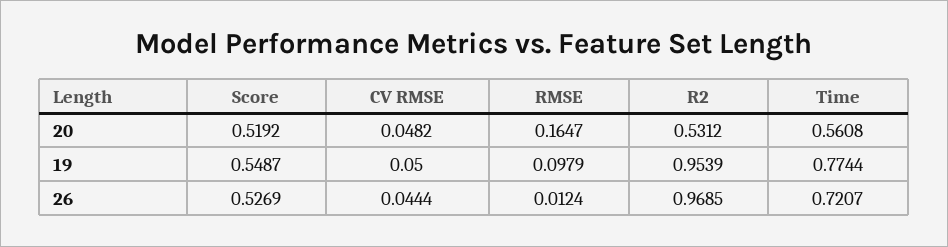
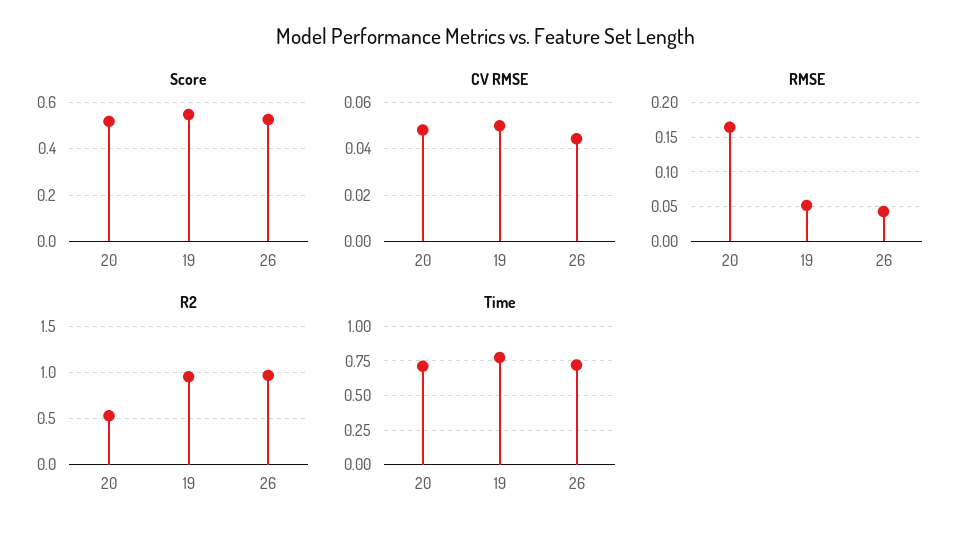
  {
    "Score": {
      "20": 0.5192,
      "19": 0.5487,
      "26": 0.5269
    },
    "CV RMSE": {
      "20": 0.0482,
      "19": 0.05,
      "26": 0.0444
    },
    "RMSE": {
      "20": 0.1647,
-     "19": 0.0979,
+     "19": 0.05,
-     "26": 0.0124
+     "26": 0.04
    },
    "R2": {
      "20": 0.5312,
      "19": 0.9539,
      "26": 0.9685
    },
    "Time": {
-     "20": 0.5608,
+     "20": 0.7,
      "19": 0.7744,
      "26": 0.7207
    }
  }

